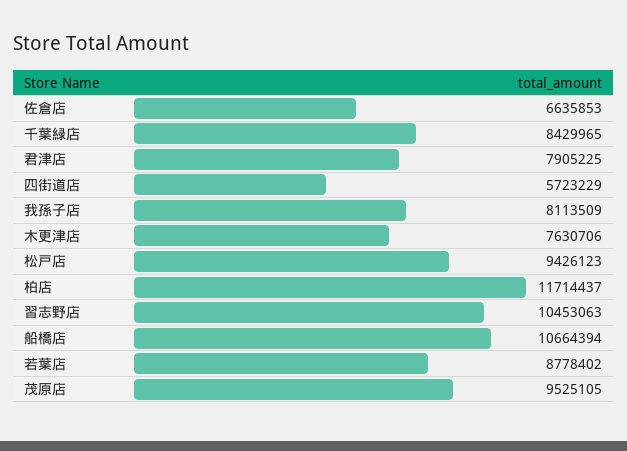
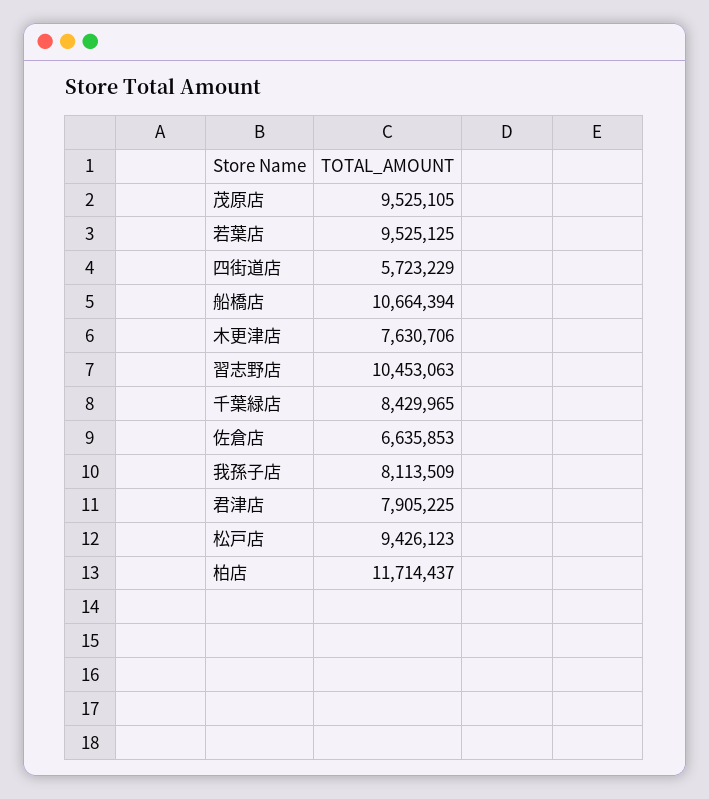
  {
    "佐倉店": 6635853,
    "千葉緑店": 8429965,
    "君津店": 7905225,
    "四街道店": 5723229,
    "我孫子店": 8113509,
    "木更津店": 7630706,
    "松戸店": 9426123,
    "柏店": 11714437,
    "習志野店": 10453063,
    "船橋店": 10664394,
-   "若葉店": 8778402,
+   "若葉店": 9525125,
    "茂原店": 9525105
  }

